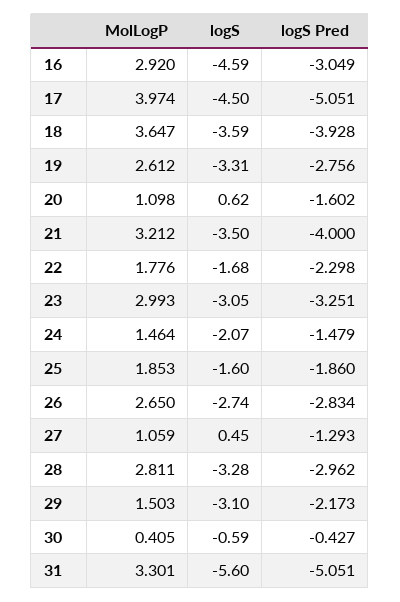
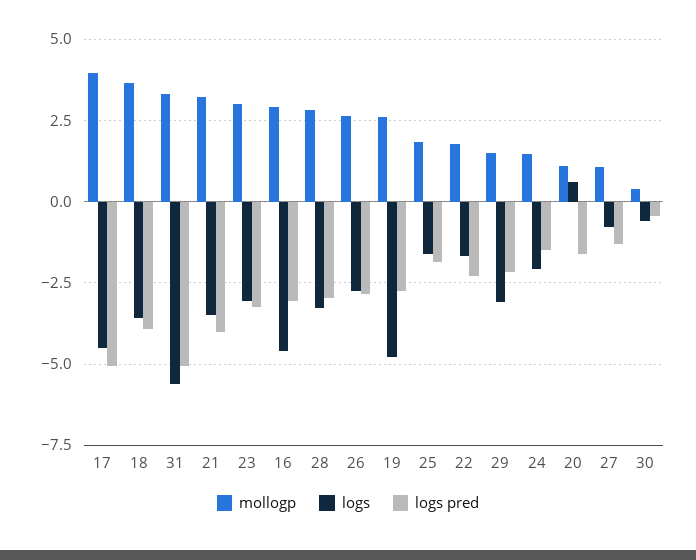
  {
    "MolLogP": {
      "16": 2.92,
      "17": 3.974,
      "18": 3.647,
      "19": 2.612,
      "20": 1.098,
      "21": 3.212,
      "22": 1.776,
      "23": 2.993,
      "24": 1.464,
      "25": 1.853,
      "26": 2.65,
      "27": 1.059,
      "28": 2.811,
      "29": 1.503,
      "30": 0.405,
      "31": 3.301
    },
    "logS": {
      "16": -4.59,
      "17": -4.5,
      "18": -3.59,
-     "19": -3.31,
+     "19": -4.75,
      "20": 0.62,
      "21": -3.5,
      "22": -1.68,
      "23": -3.05,
      "24": -2.07,
      "25": -1.6,
      "26": -2.74,
-     "27": 0.45,
+     "27": -0.75,
      "28": -3.28,
      "29": -3.1,
      "30": -0.59,
      "31": -5.6
    },
    "logS Pred": {
      "16": -3.049,
      "17": -5.051,
      "18": -3.928,
      "19": -2.756,
      "20": -1.602,
      "21": -4,
      "22": -2.298,
      "23": -3.251,
      "24": -1.479,
      "25": -1.86,
      "26": -2.834,
      "27": -1.293,
      "28": -2.962,
      "29": -2.173,
      "30": -0.427,
      "31": -5.051
    }
  }

